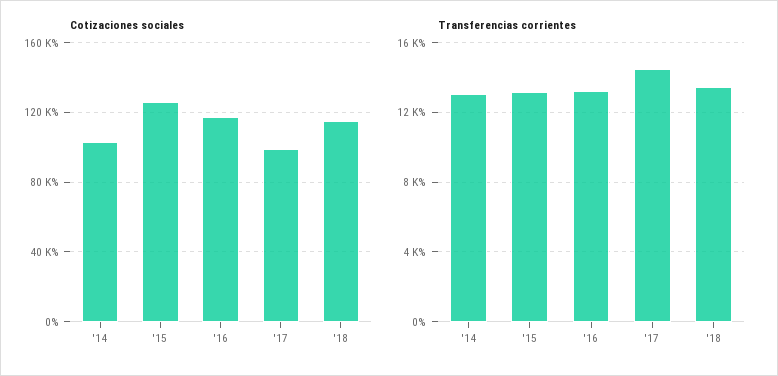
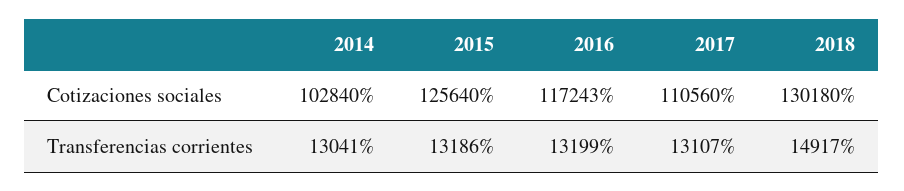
  {
    "Cotizaciones sociales": {
      "'14": 102840,
      "'15": 125640,
      "'16": 117243,
-     "'17": 100000,
+     "'17": 110560,
-     "'18": 115000
+     "'18": 130180
    },
    "Transferencias corrientes": {
      "'14": 13041,
      "'15": 13186,
      "'16": 13199,
-     "'17": 14500,
+     "'17": 13107,
-     "'18": 13500
+     "'18": 14917
    }
  }

